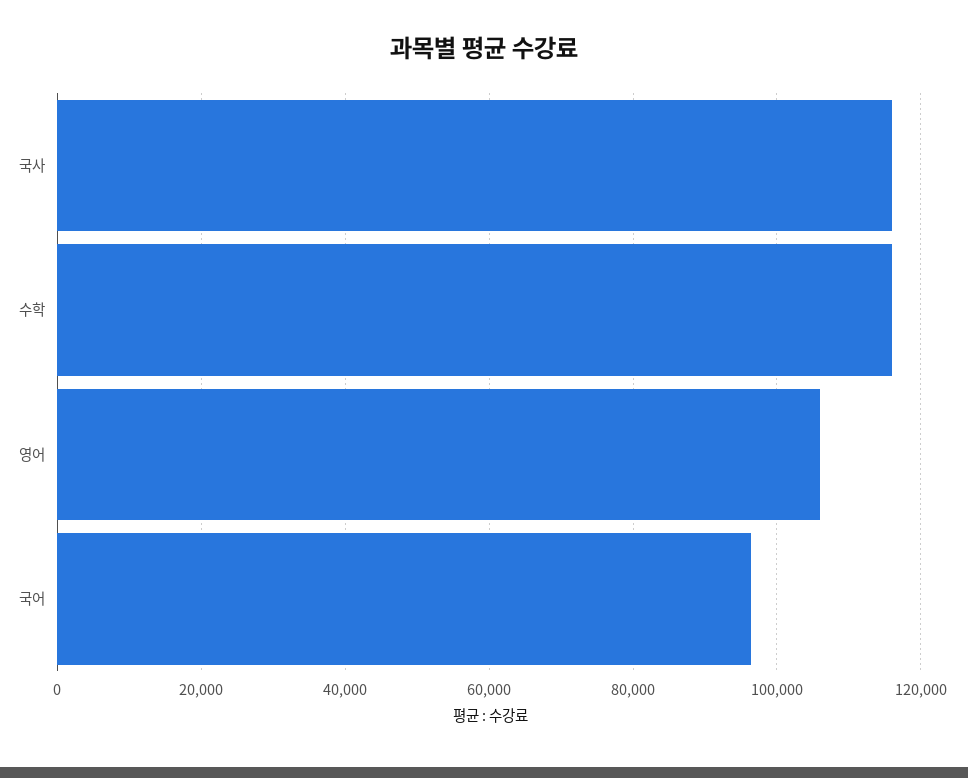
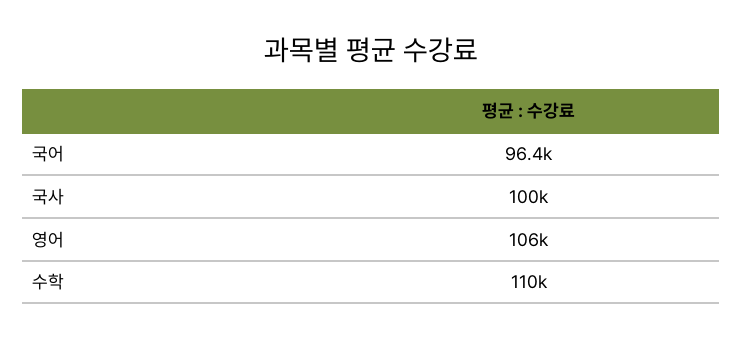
  {
-   "국사": 116000,
+   "국사": 100000,
-   "수학": 116000,
+   "수학": 110000,
    "영어": 106000,
    "국어": 96400
  }

